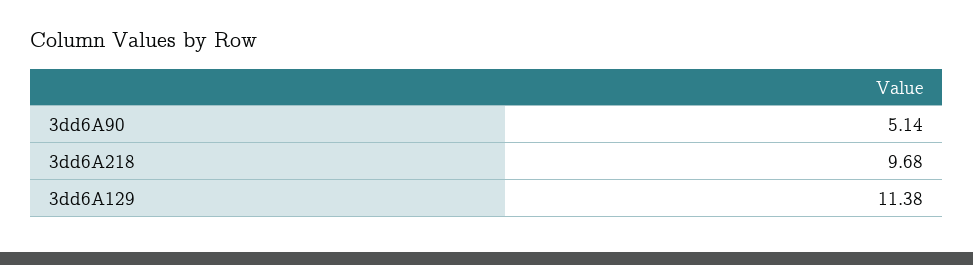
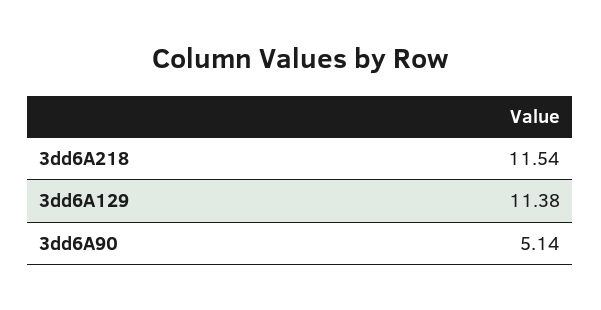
  {
    "3dd6A90": 5.14,
-   "3dd6A218": 9.68,
+   "3dd6A218": 11.54,
    "3dd6A129": 11.38
  }

